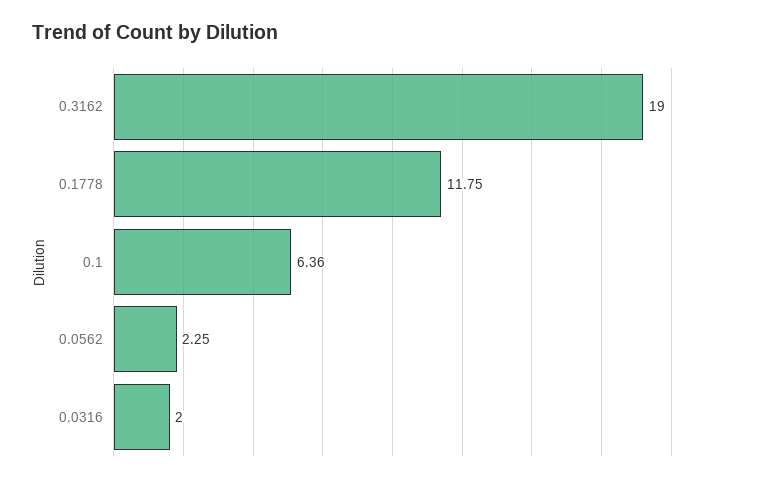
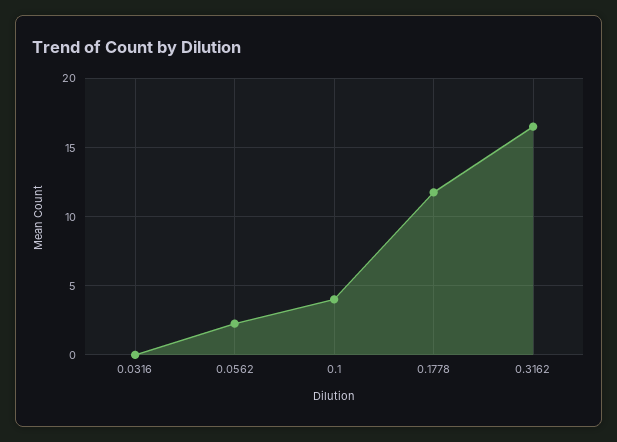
  {
-   "0.3162": 19,
+   "0.3162": 16.5,
    "0.1778": 11.75,
-   "0.1": 6.36,
+   "0.1": 4,
    "0.0562": 2.25,
-   "0.0316": 2
+   "0.0316": 0
  }

